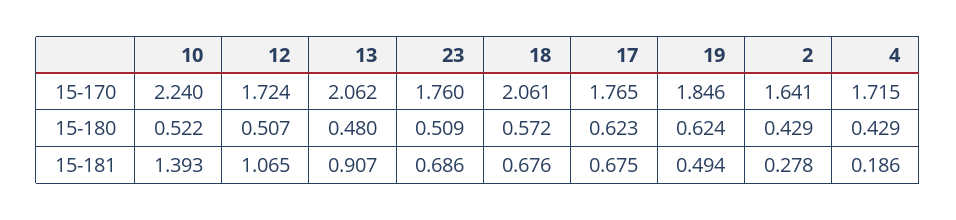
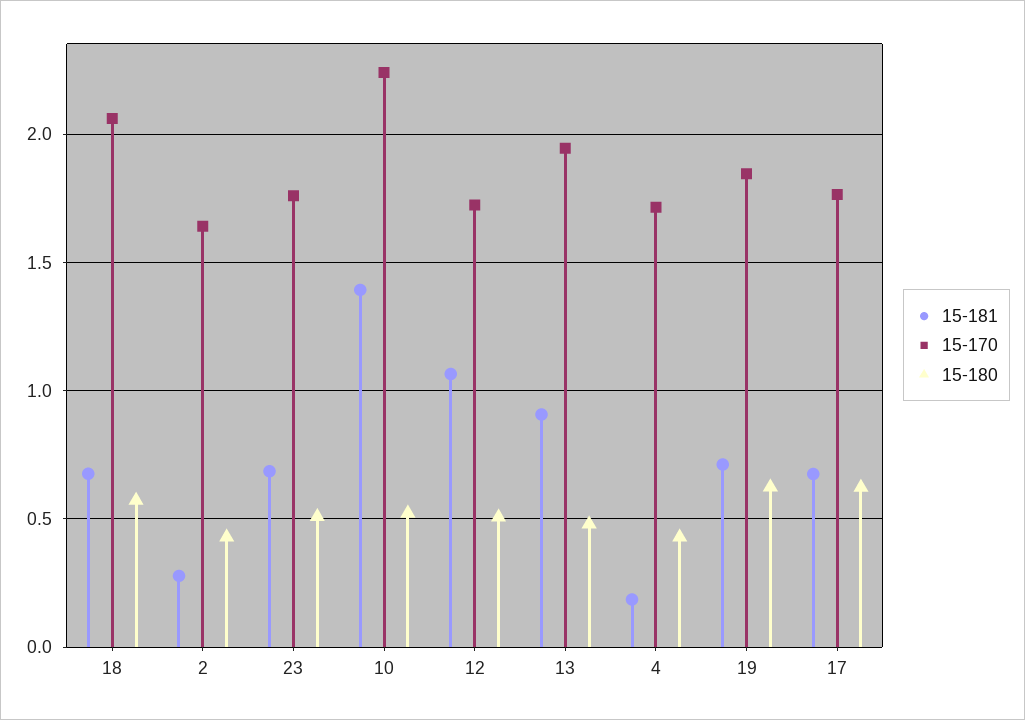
  {
    "15-170": {
      "10": 2.24,
      "12": 1.724,
-     "13": 2.062,
+     "13": 1.95,
      "23": 1.76,
      "18": 2.061,
      "17": 1.765,
      "19": 1.846,
      "2": 1.641,
      "4": 1.715
    },
    "15-180": {
      "10": 0.522,
      "12": 0.507,
      "13": 0.48,
      "23": 0.509,
      "18": 0.572,
      "17": 0.623,
      "19": 0.624,
      "2": 0.429,
      "4": 0.429
    },
    "15-181": {
      "10": 1.393,
      "12": 1.065,
      "13": 0.907,
      "23": 0.686,
      "18": 0.676,
      "17": 0.675,
-     "19": 0.494,
+     "19": 0.7,
      "2": 0.278,
      "4": 0.186
    }
  }

